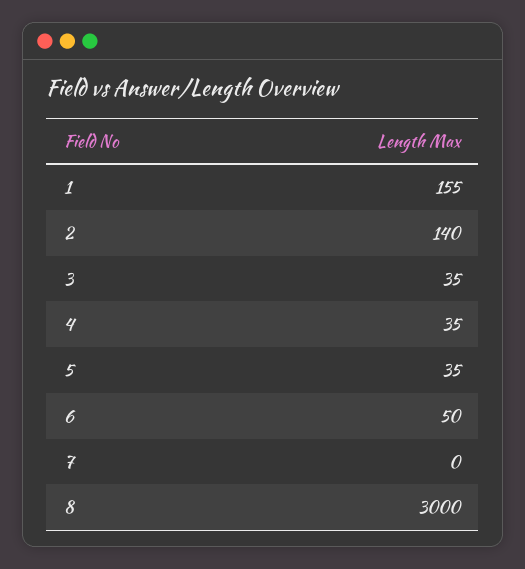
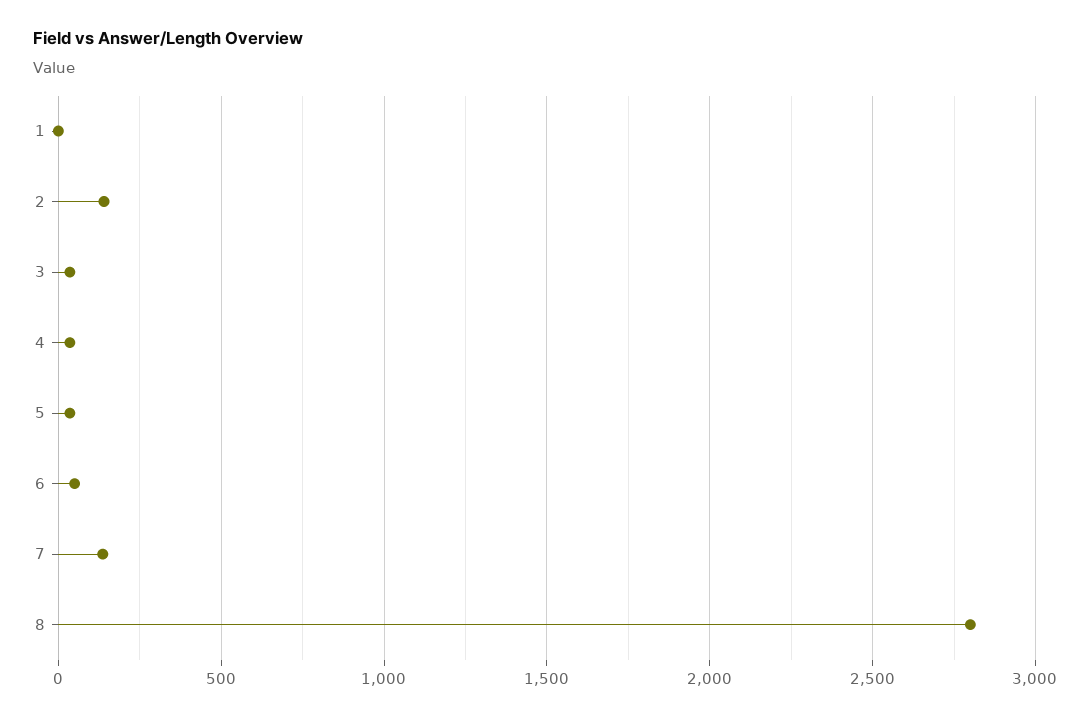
  {
-   "1": 155,
+   "1": 0,
    "2": 140,
    "3": 35,
    "4": 35,
    "5": 35,
    "6": 50,
-   "7": 0,
+   "7": 150,
-   "8": 3000
+   "8": 2800
  }

